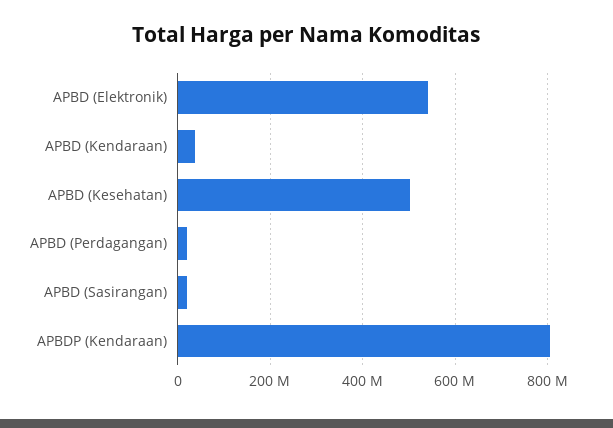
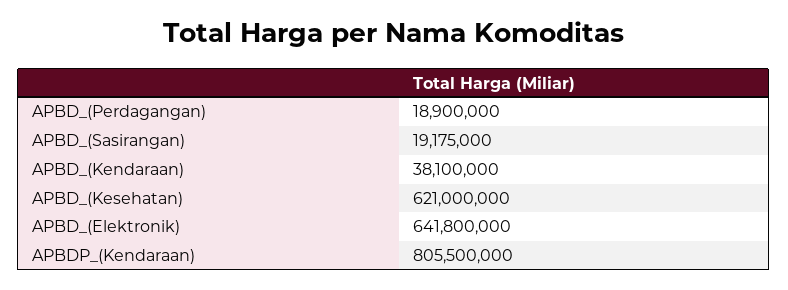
  {
-   "APBD (Elektronik)": 540000000,
+   "APBD (Elektronik)": 641800000,
    "APBD (Kendaraan)": 38100000,
-   "APBD (Kesehatan)": 500000000,
+   "APBD (Kesehatan)": 621000000,
    "APBD (Perdagangan)": 18900000,
    "APBD (Sasirangan)": 19175000,
    "APBDP (Kendaraan)": 805500000
  }

